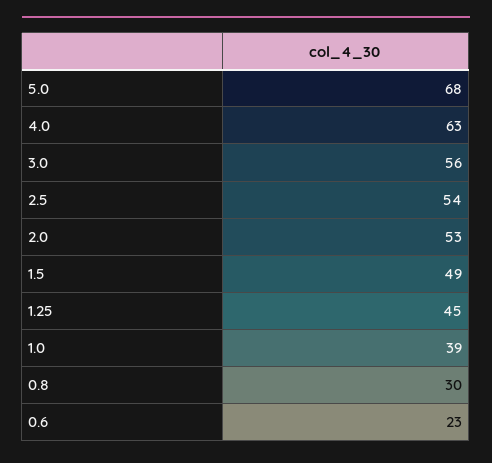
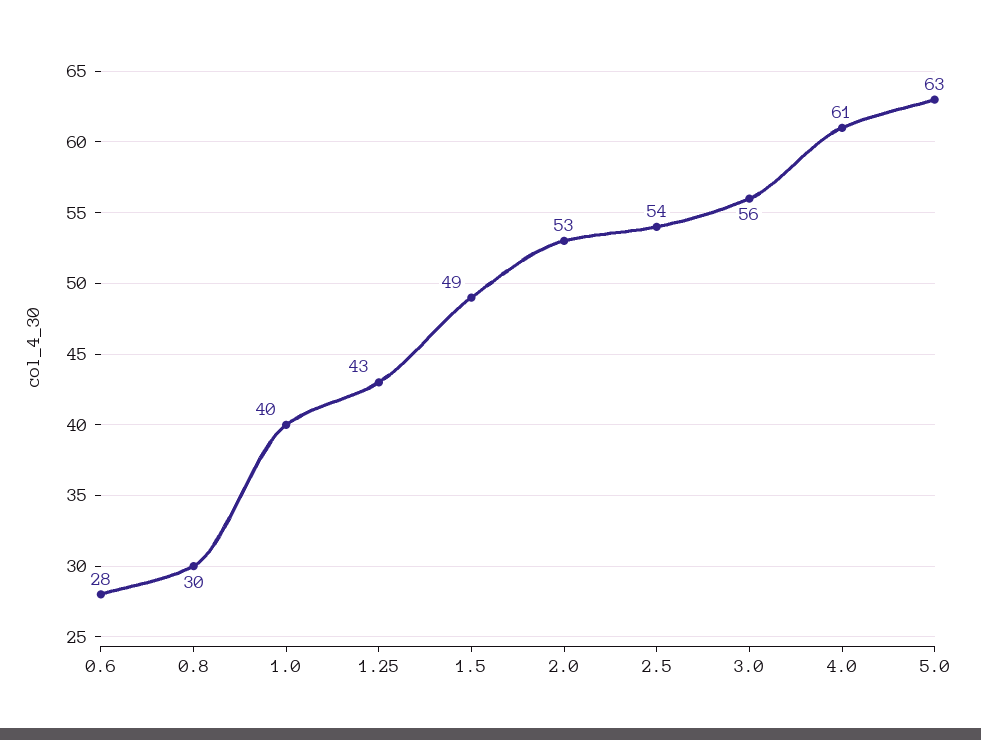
  {
-   "5.0": 68,
+   "5.0": 63,
-   "4.0": 63,
+   "4.0": 61,
    "3.0": 56,
    "2.5": 54,
    "2.0": 53,
    "1.5": 49,
-   "1.25": 45,
+   "1.25": 43,
-   "1.0": 39,
+   "1.0": 40,
    "0.8": 30,
-   "0.6": 23
+   "0.6": 28
  }

